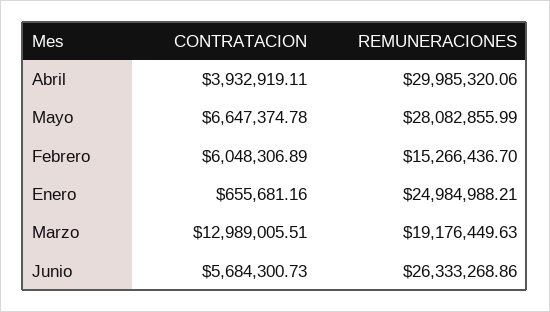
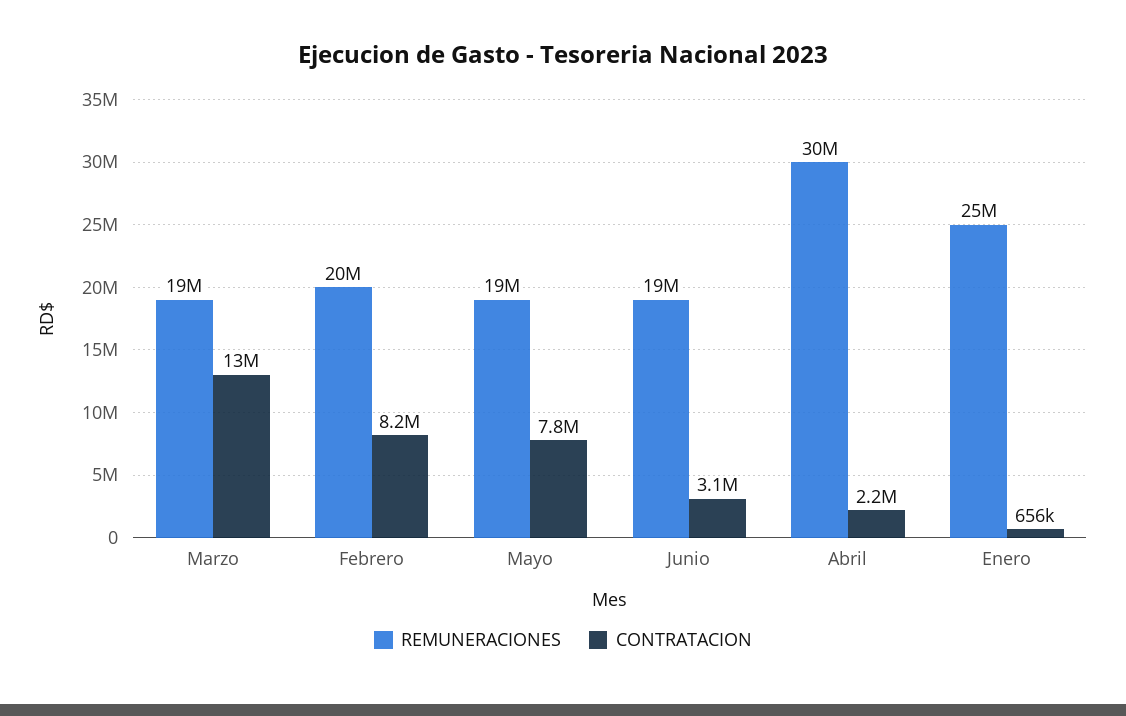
  {
    "CONTRATACION": {
-     "Abril": 3932919.11,
+     "Abril": 2200000,
-     "Mayo": 6647374.78,
+     "Mayo": 7800000,
-     "Febrero": 6048306.89,
+     "Febrero": 8200000,
      "Enero": 655681.16,
      "Marzo": 12989005.51,
-     "Junio": 5684300.73
+     "Junio": 3100000
    },
    "REMUNERACIONES": {
      "Abril": 29985320.06,
-     "Mayo": 28082855.99,
+     "Mayo": 19000000,
-     "Febrero": 15266436.7,
+     "Febrero": 20000000,
      "Enero": 24984988.21,
      "Marzo": 19176449.63,
-     "Junio": 26333268.86
+     "Junio": 19000000
    }
  }

